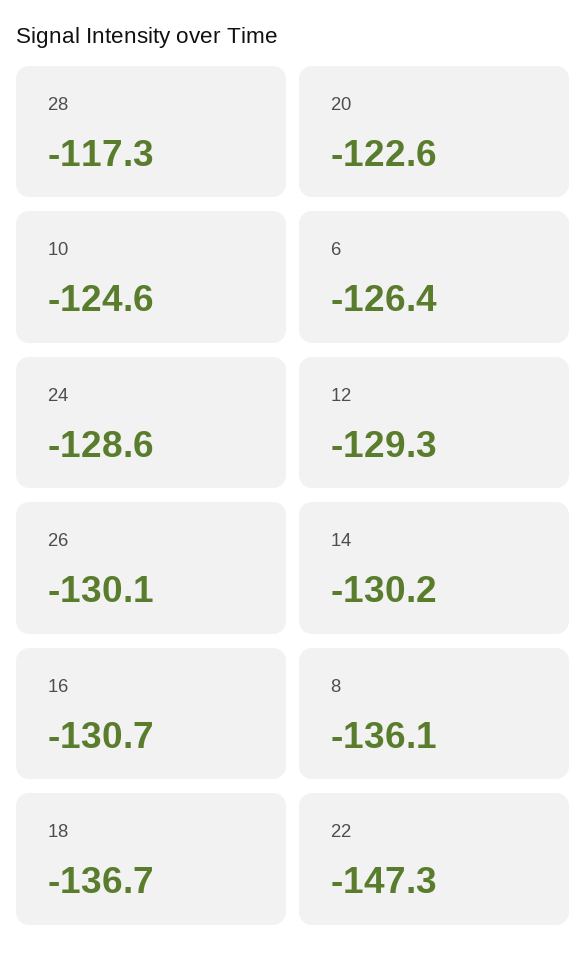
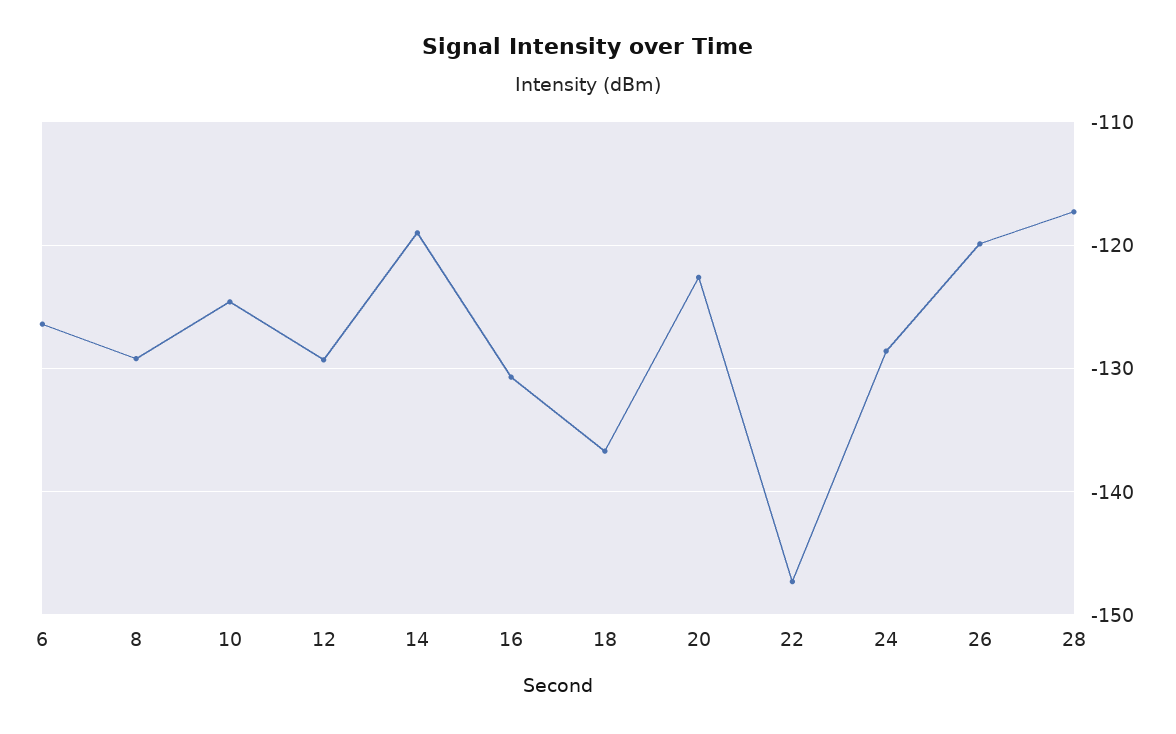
  {
    "28": -117.3,
    "20": -122.6,
    "10": -124.6,
    "6": -126.4,
    "24": -128.6,
    "12": -129.3,
-   "26": -130.1,
+   "26": -120,
-   "14": -130.2,
+   "14": -119,
    "16": -130.7,
-   "8": -136.1,
+   "8": -129,
    "18": -136.7,
    "22": -147.3
  }

